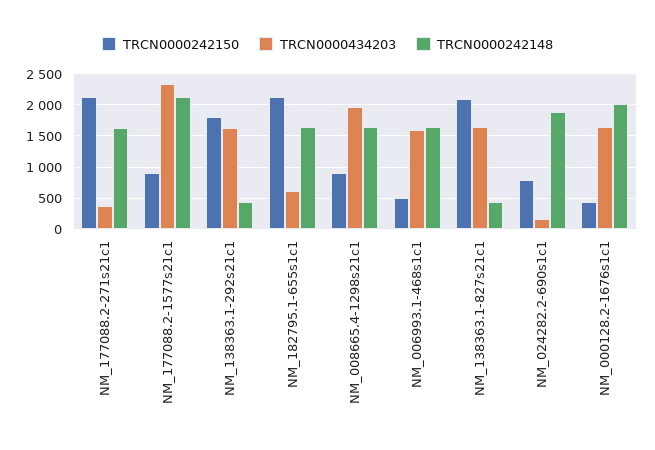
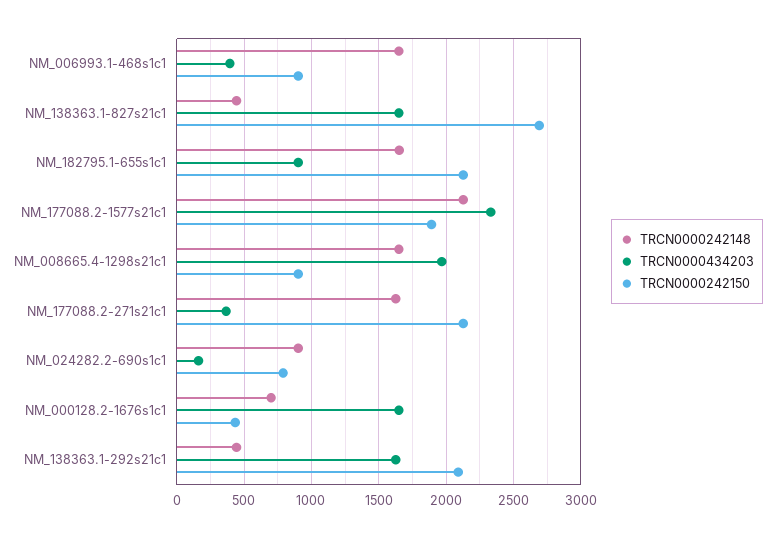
  {
    "TRCN0000242150": {
      "NM_177088.2-271s21c1": 2150,
-     "NM_177088.2-1577s21c1": 900,
+     "NM_177088.2-1577s21c1": 1900,
-     "NM_138363.1-292s21c1": 1800,
+     "NM_138363.1-292s21c1": 2100,
      "NM_182795.1-655s1c1": 2150,
      "NM_008665.4-1298s21c1": 900,
-     "NM_006993.1-468s1c1": 500,
+     "NM_006993.1-468s1c1": 900,
-     "NM_138363.1-827s21c1": 2100,
+     "NM_138363.1-827s21c1": 2700,
      "NM_024282.2-690s1c1": 800,
      "NM_000128.2-1676s1c1": 450
    },
    "TRCN0000434203": {
      "NM_177088.2-271s21c1": 350,
      "NM_177088.2-1577s21c1": 2350,
      "NM_138363.1-292s21c1": 1650,
-     "NM_182795.1-655s1c1": 600,
+     "NM_182795.1-655s1c1": 900,
      "NM_008665.4-1298s21c1": 1950,
-     "NM_006993.1-468s1c1": 1600,
+     "NM_006993.1-468s1c1": 400,
      "NM_138363.1-827s21c1": 1650,
      "NM_024282.2-690s1c1": 150,
      "NM_000128.2-1676s1c1": 1650
    },
    "TRCN0000242148": {
      "NM_177088.2-271s21c1": 1650,
      "NM_177088.2-1577s21c1": 2150,
      "NM_138363.1-292s21c1": 450,
      "NM_182795.1-655s1c1": 1650,
      "NM_008665.4-1298s21c1": 1650,
      "NM_006993.1-468s1c1": 1650,
      "NM_138363.1-827s21c1": 450,
-     "NM_024282.2-690s1c1": 1900,
+     "NM_024282.2-690s1c1": 900,
-     "NM_000128.2-1676s1c1": 2000
+     "NM_000128.2-1676s1c1": 700
    }
  }

